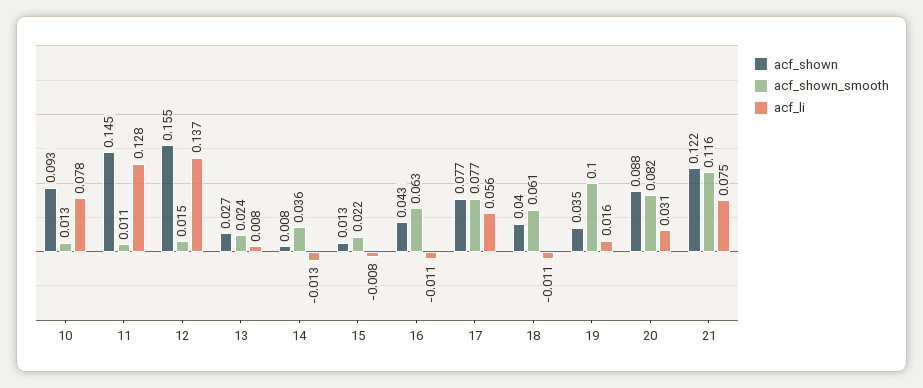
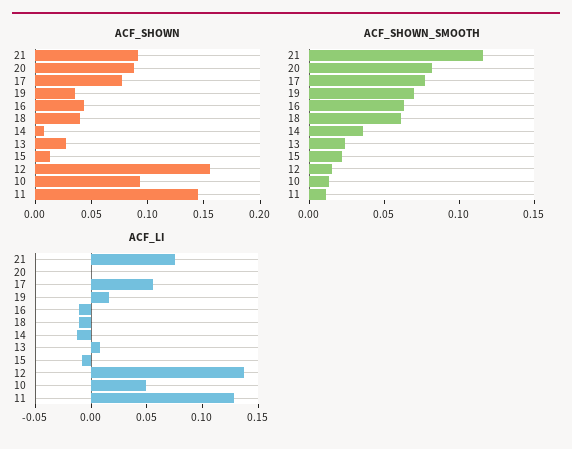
  {
    "acf_shown": {
      "10": 0.093,
      "11": 0.145,
      "12": 0.155,
      "13": 0.027,
      "14": 0.008,
      "15": 0.013,
      "16": 0.043,
      "17": 0.077,
      "18": 0.04,
      "19": 0.035,
      "20": 0.088,
-     "21": 0.122
+     "21": 0.09
    },
    "acf_shown_smooth": {
      "10": 0.013,
      "11": 0.011,
      "12": 0.015,
      "13": 0.024,
      "14": 0.036,
      "15": 0.022,
      "16": 0.063,
      "17": 0.077,
      "18": 0.061,
-     "19": 0.1,
+     "19": 0.07,
      "20": 0.082,
      "21": 0.116
    },
    "acf_li": {
-     "10": 0.078,
+     "10": 0.05,
      "11": 0.128,
      "12": 0.137,
      "13": 0.008,
      "14": -0.013,
      "15": -0.008,
      "16": -0.011,
      "17": 0.056,
      "18": -0.011,
      "19": 0.016,
-     "20": 0.031,
+     "20": 0,
      "21": 0.075
    }
  }

